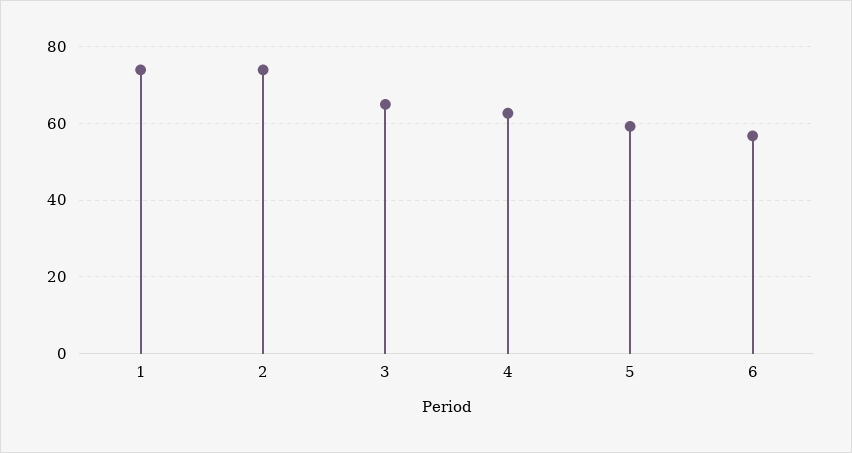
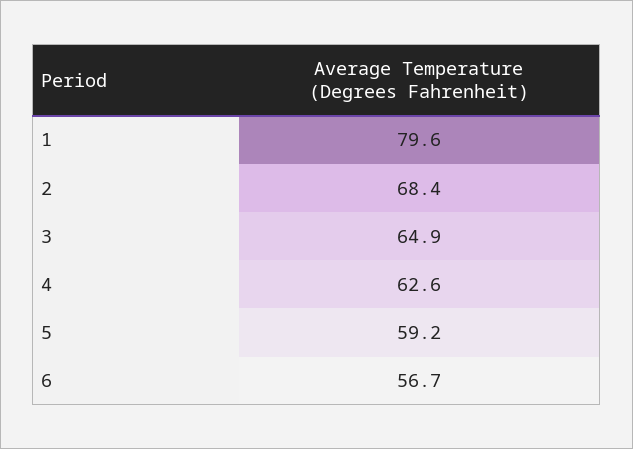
  {
-   "1": 74,
+   "1": 79.6,
-   "2": 74,
+   "2": 68.4,
    "3": 64.9,
    "4": 62.6,
    "5": 59.2,
    "6": 56.7
  }

